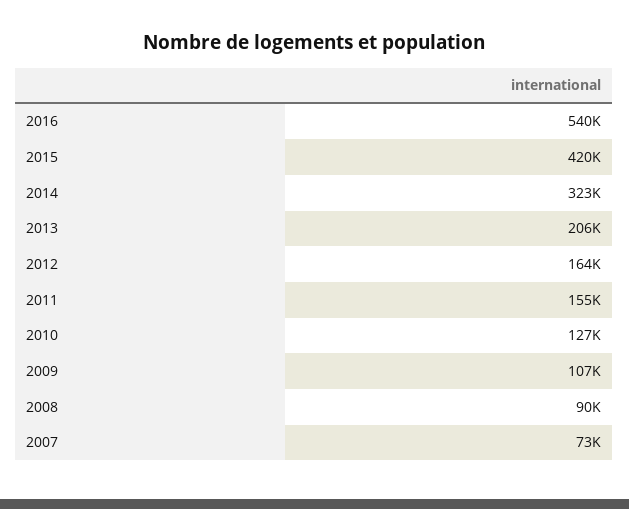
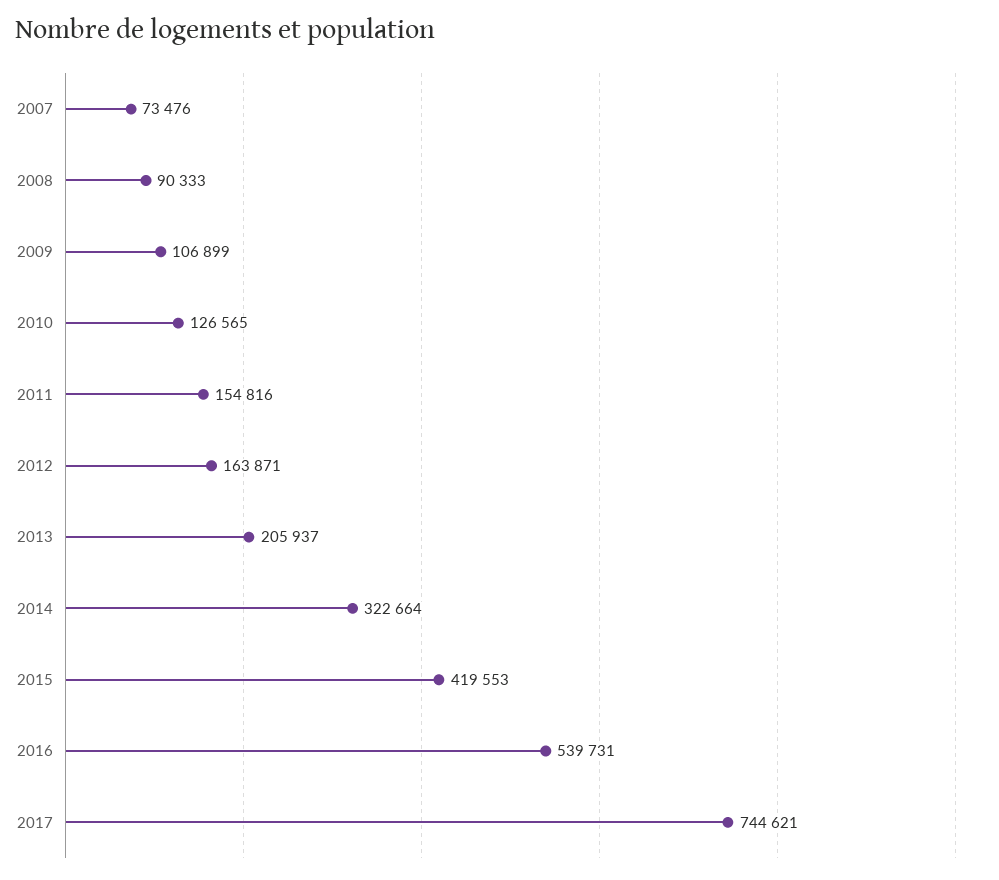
  {
    "2016": 539731,
    "2015": 419553,
    "2014": 322664,
    "2013": 205937,
    "2012": 163871,
    "2011": 154816,
    "2010": 126565,
    "2009": 106899,
    "2008": 90333,
-   "2007": 73476
+   "2007": 73476,
+   "2017": 744621
  }

